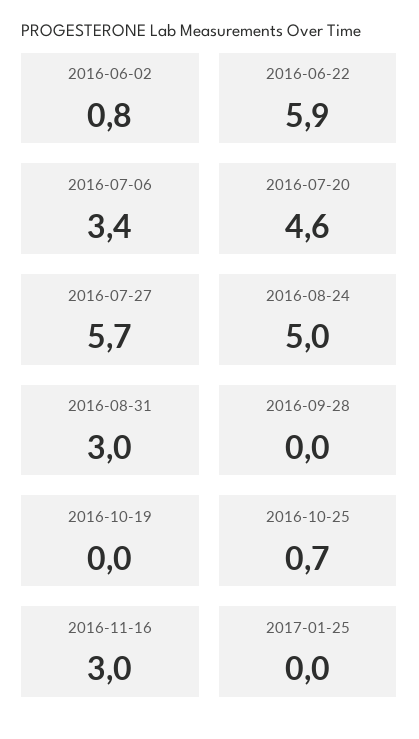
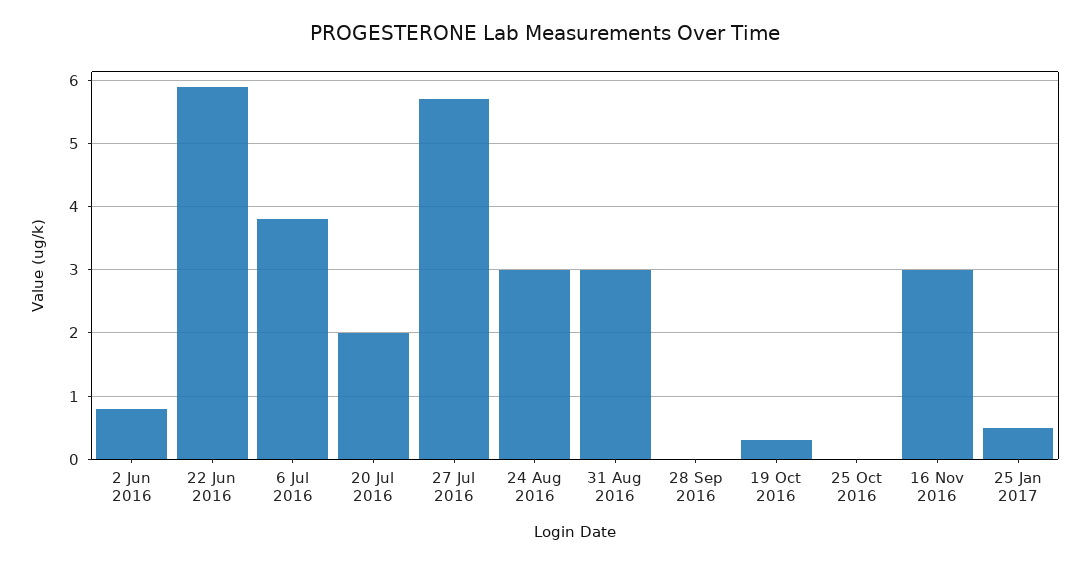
  {
    "2016-06-02": 0.8,
    "2016-06-22": 5.9,
-   "2016-07-06": 3.4,
+   "2016-07-06": 3.8,
-   "2016-07-20": 4.6,
+   "2016-07-20": 2,
    "2016-07-27": 5.7,
-   "2016-08-24": 5,
+   "2016-08-24": 3,
    "2016-08-31": 3,
    "2016-09-28": 0,
-   "2016-10-19": 0,
+   "2016-10-19": 0.3,
-   "2016-10-25": 0.7,
+   "2016-10-25": 0,
    "2016-11-16": 3,
-   "2017-01-25": 0
+   "2017-01-25": 0.5
  }

